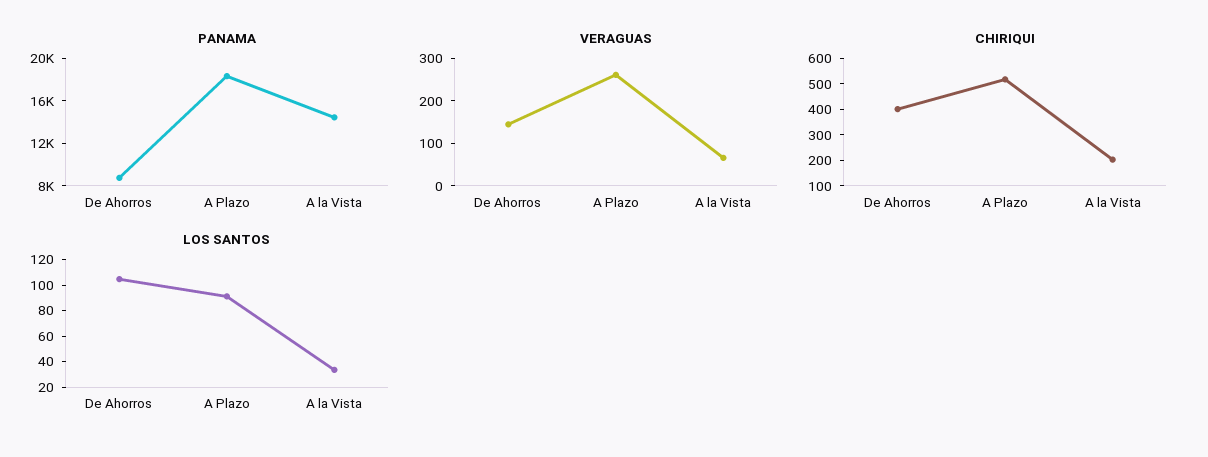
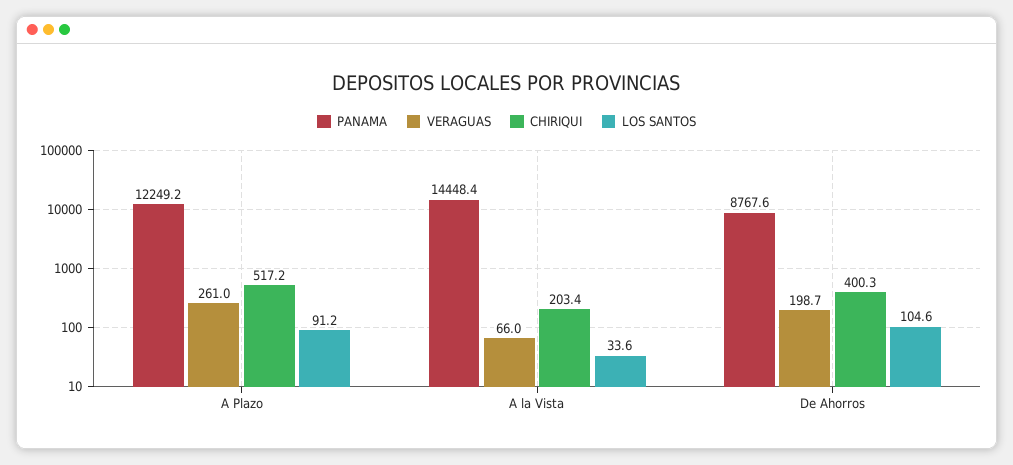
  {
    "PANAMA": {
      "De Ahorros": 8767.6,
-     "A Plazo": 18000,
+     "A Plazo": 12249.2,
      "A la Vista": 14448.4
    },
    "VERAGUAS": {
-     "De Ahorros": 140,
+     "De Ahorros": 198.7,
      "A Plazo": 261,
      "A la Vista": 66
    },
    "CHIRIQUI": {
      "De Ahorros": 400.3,
      "A Plazo": 517.2,
      "A la Vista": 203.4
    },
    "LOS SANTOS": {
      "De Ahorros": 104.6,
      "A Plazo": 91.2,
      "A la Vista": 33.6
    }
  }

